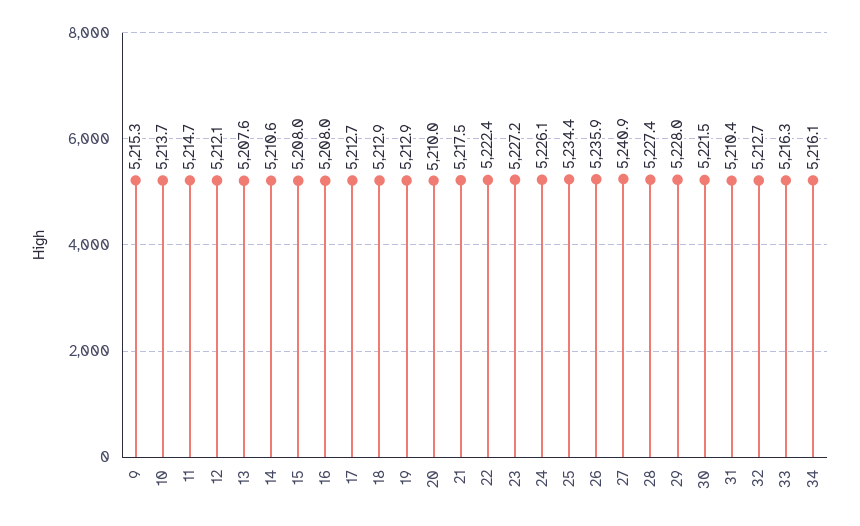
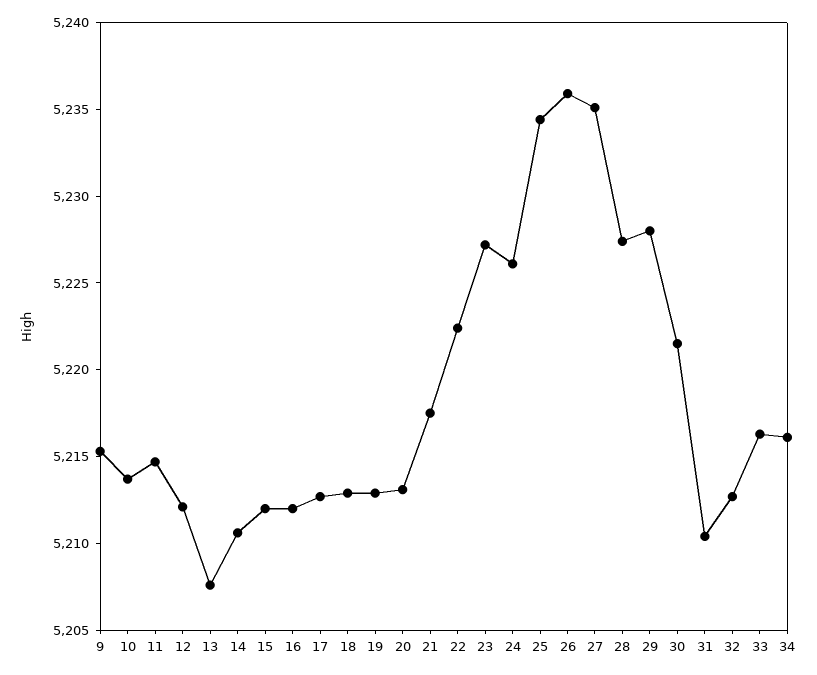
  {
    "9": 5215.3,
    "10": 5213.7,
    "11": 5214.7,
    "12": 5212.1,
    "13": 5207.6,
    "14": 5210.6,
-   "15": 5208,
+   "15": 5212,
-   "16": 5208,
+   "16": 5212,
    "17": 5212.7,
    "18": 5212.9,
    "19": 5212.9,
-   "20": 5210,
+   "20": 5213,
    "21": 5217.5,
    "22": 5222.4,
    "23": 5227.2,
    "24": 5226.1,
    "25": 5234.4,
    "26": 5235.9,
-   "27": 5240.9,
+   "27": 5235,
    "28": 5227.4,
    "29": 5228,
    "30": 5221.5,
    "31": 5210.4,
    "32": 5212.7,
    "33": 5216.3,
    "34": 5216.1
  }

